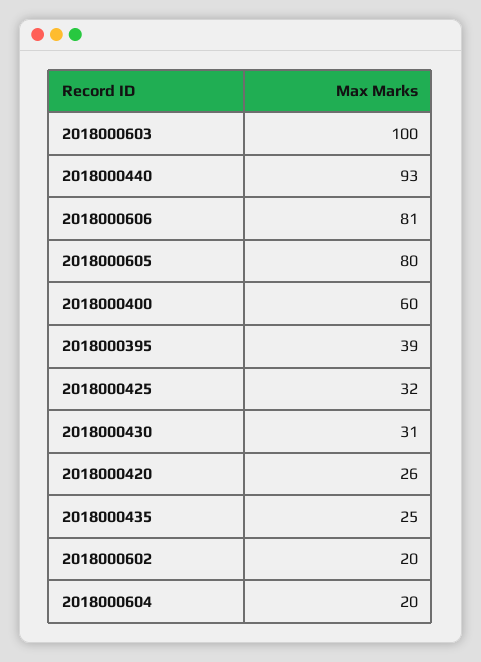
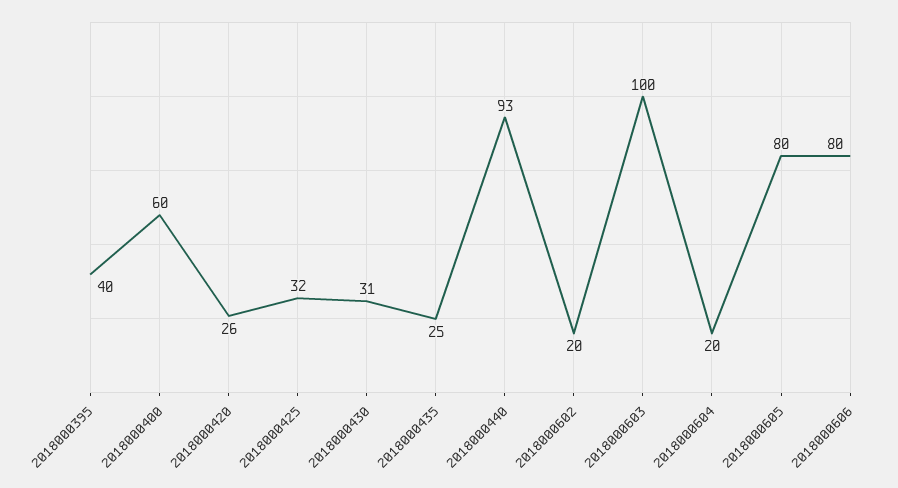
  {
    "2018000603": 100,
    "2018000440": 93,
-   "2018000606": 81,
+   "2018000606": 80,
    "2018000605": 80,
    "2018000400": 60,
-   "2018000395": 39,
+   "2018000395": 40,
    "2018000425": 32,
    "2018000430": 31,
    "2018000420": 26,
    "2018000435": 25,
    "2018000602": 20,
    "2018000604": 20
  }

